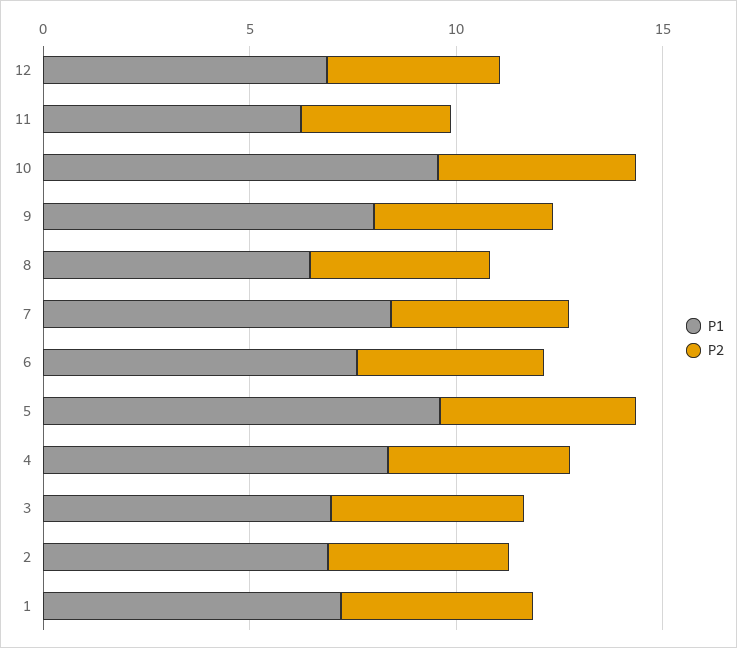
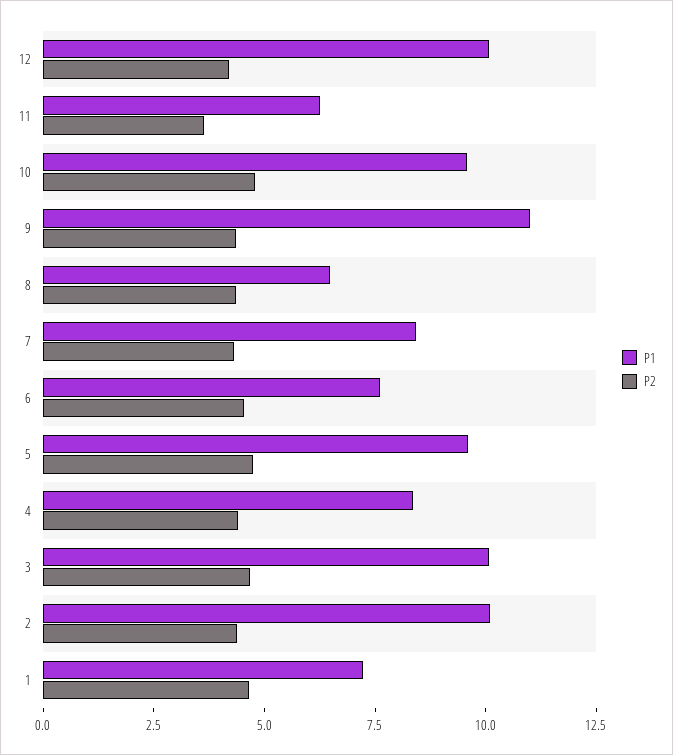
  {
    "P1": {
-     "12": 7,
+     "12": 10,
      "11": 6.5,
      "10": 9.5,
-     "9": 8,
+     "9": 11,
      "8": 6.5,
      "7": 8.5,
      "6": 7.5,
      "5": 9.5,
      "4": 8.5,
-     "3": 7,
+     "3": 10,
-     "2": 7,
+     "2": 10,
      "1": 7
    },
    "P2": {
      "12": 4,
      "11": 3.5,
      "10": 5,
      "9": 4.5,
      "8": 4.5,
      "7": 4.5,
      "6": 4.5,
      "5": 5,
      "4": 4.5,
      "3": 4.5,
      "2": 4.5,
      "1": 4.5
    }
  }

